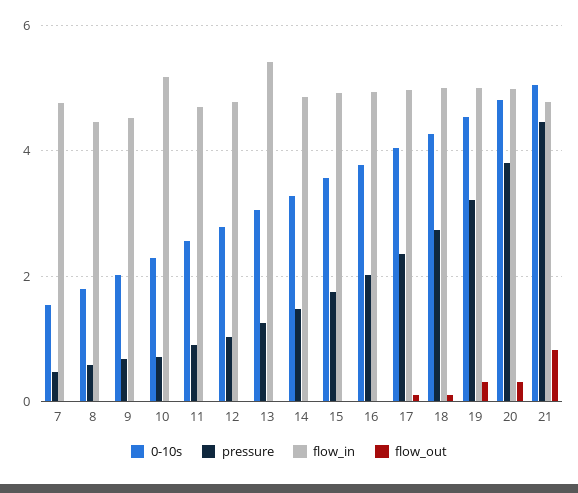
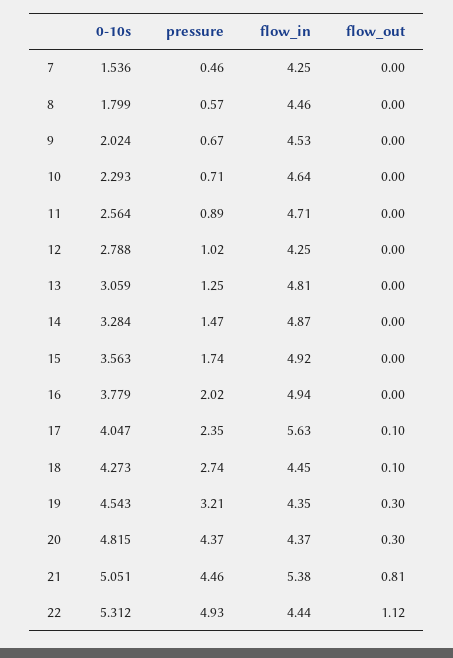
  {
    "0-10s": {
      "7": 1.536,
      "8": 1.799,
      "9": 2.024,
      "10": 2.293,
      "11": 2.564,
      "12": 2.788,
      "13": 3.059,
      "14": 3.284,
      "15": 3.563,
      "16": 3.779,
      "17": 4.047,
      "18": 4.273,
      "19": 4.543,
      "20": 4.815,
-     "21": 5.051
+     "21": 5.051,
+     "22": 5.312
    },
    "pressure": {
      "7": 0.46,
      "8": 0.57,
      "9": 0.67,
      "10": 0.71,
      "11": 0.89,
      "12": 1.02,
      "13": 1.25,
      "14": 1.47,
      "15": 1.74,
      "16": 2.02,
      "17": 2.35,
      "18": 2.74,
      "19": 3.21,
-     "20": 3.8,
+     "20": 4.37,
-     "21": 4.46
+     "21": 4.46,
+     "22": 4.93
    },
    "flow_in": {
-     "7": 4.8,
+     "7": 4.25,
      "8": 4.46,
      "9": 4.53,
-     "10": 5.2,
+     "10": 4.64,
      "11": 4.71,
-     "12": 4.8,
+     "12": 4.25,
-     "13": 5.4,
+     "13": 4.81,
      "14": 4.87,
      "15": 4.92,
      "16": 4.94,
-     "17": 5,
+     "17": 5.63,
-     "18": 5,
+     "18": 4.45,
-     "19": 5,
+     "19": 4.35,
-     "20": 5,
+     "20": 4.37,
-     "21": 4.8
+     "21": 5.38,
+     "22": 4.44
    },
    "flow_out": {
      "7": 0,
      "8": 0,
      "9": 0,
      "10": 0,
      "11": 0,
      "12": 0,
      "13": 0,
      "14": 0,
      "15": 0,
      "16": 0,
      "17": 0.1,
      "18": 0.1,
      "19": 0.3,
      "20": 0.3,
-     "21": 0.81
+     "21": 0.81,
+     "22": 1.12
    }
  }

